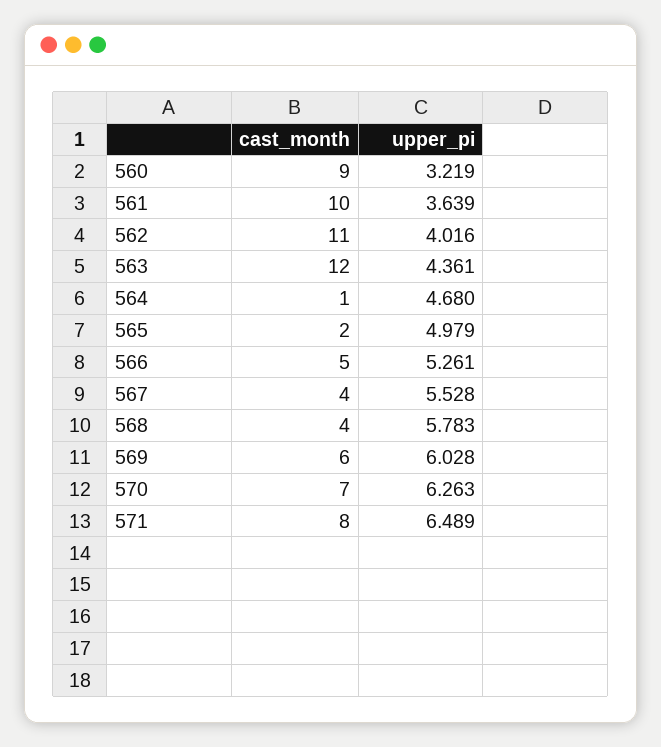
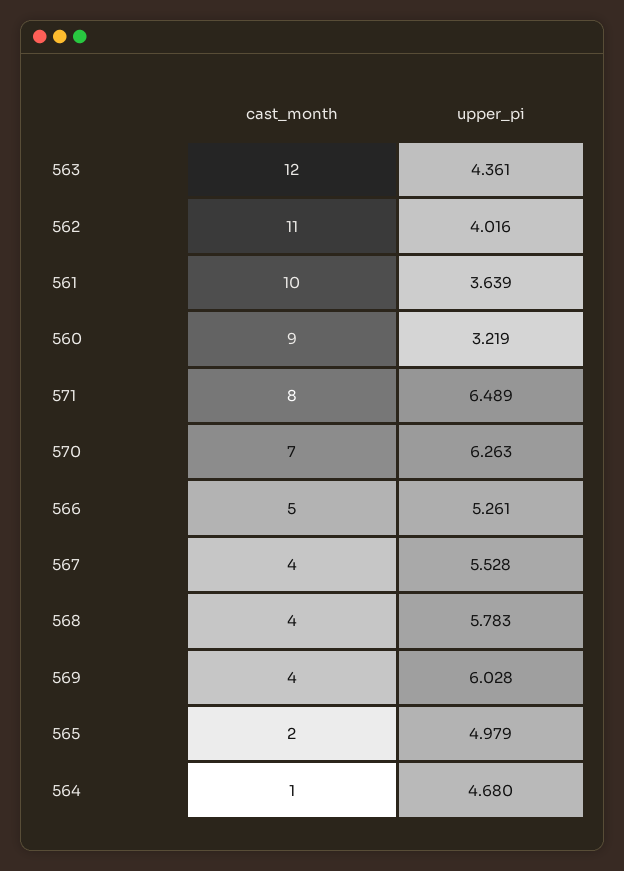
  {
    "cast_month": {
      "560": 9,
      "561": 10,
      "562": 11,
      "563": 12,
      "564": 1,
      "565": 2,
      "566": 5,
      "567": 4,
      "568": 4,
-     "569": 6,
+     "569": 4,
      "570": 7,
      "571": 8
    },
    "upper_pi": {
      "560": 3.219,
      "561": 3.639,
      "562": 4.016,
      "563": 4.361,
      "564": 4.68,
      "565": 4.979,
      "566": 5.261,
      "567": 5.528,
      "568": 5.783,
      "569": 6.028,
      "570": 6.263,
      "571": 6.489
    }
  }

